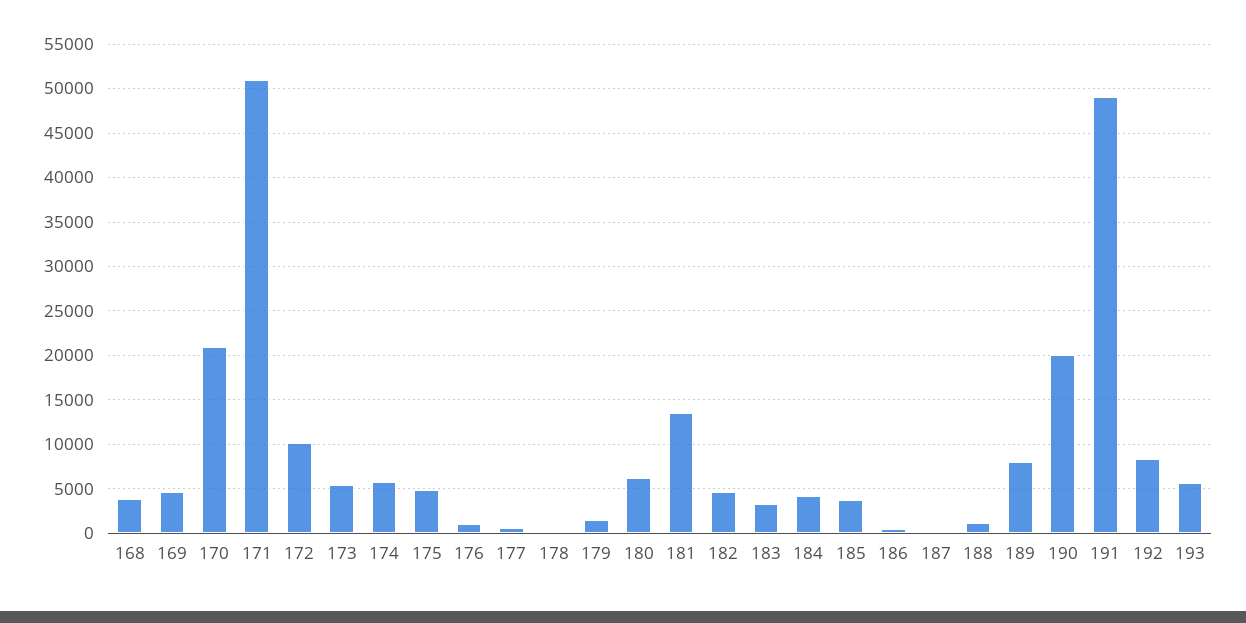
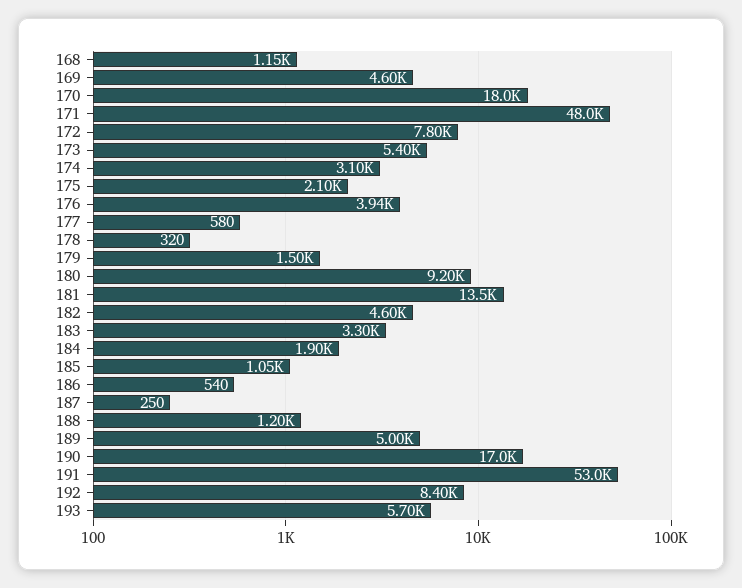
  {
-   "168": 4000,
+   "168": 1150,
    "169": 4600,
-   "170": 21000,
+   "170": 18000,
-   "171": 51000,
+   "171": 48000,
-   "172": 10000,
+   "172": 7800,
    "173": 5400,
-   "174": 6000,
+   "174": 3100,
-   "175": 5000,
+   "175": 2100,
-   "176": 1000,
+   "176": 3940,
    "177": 580,
    "178": 320,
    "179": 1500,
-   "180": 6000,
+   "180": 9200,
    "181": 13500,
    "182": 4600,
    "183": 3300,
-   "184": 4000,
+   "184": 1900,
-   "185": 4000,
+   "185": 1050,
    "186": 540,
    "187": 250,
    "188": 1200,
-   "189": 8000,
+   "189": 5000,
-   "190": 20000,
+   "190": 17000,
-   "191": 49000,
+   "191": 53000,
    "192": 8400,
    "193": 5700
  }

